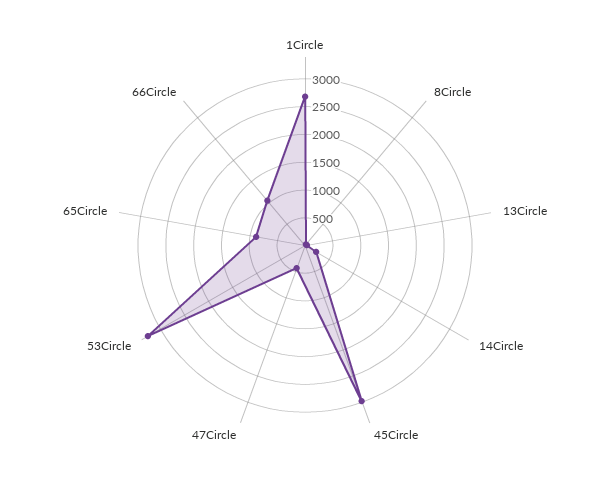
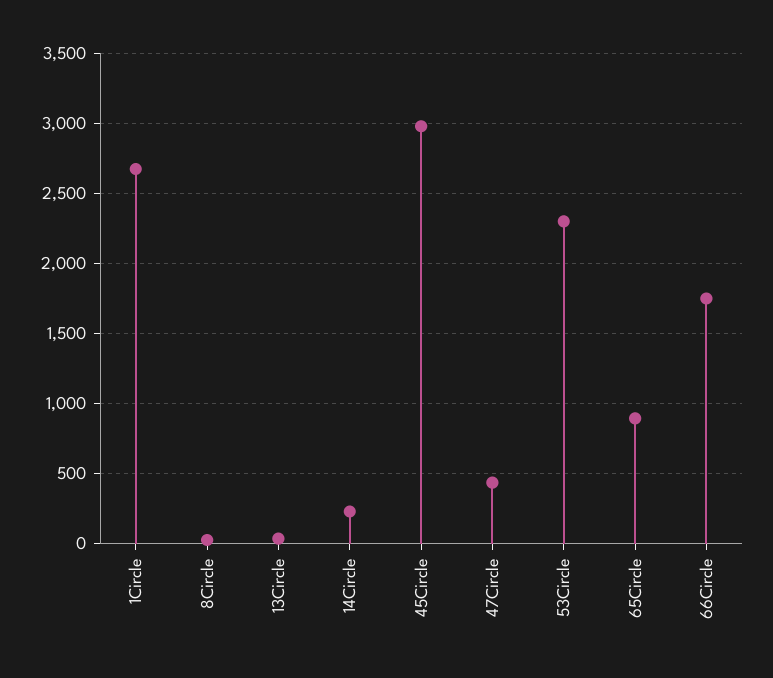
  {
    "1Circle": 2650,
    "8Circle": 0,
    "13Circle": 50,
    "14Circle": 250,
    "45Circle": 3000,
    "47Circle": 450,
-   "53Circle": 3250,
+   "53Circle": 2300,
    "65Circle": 900,
-   "66Circle": 1000
+   "66Circle": 1750
  }

